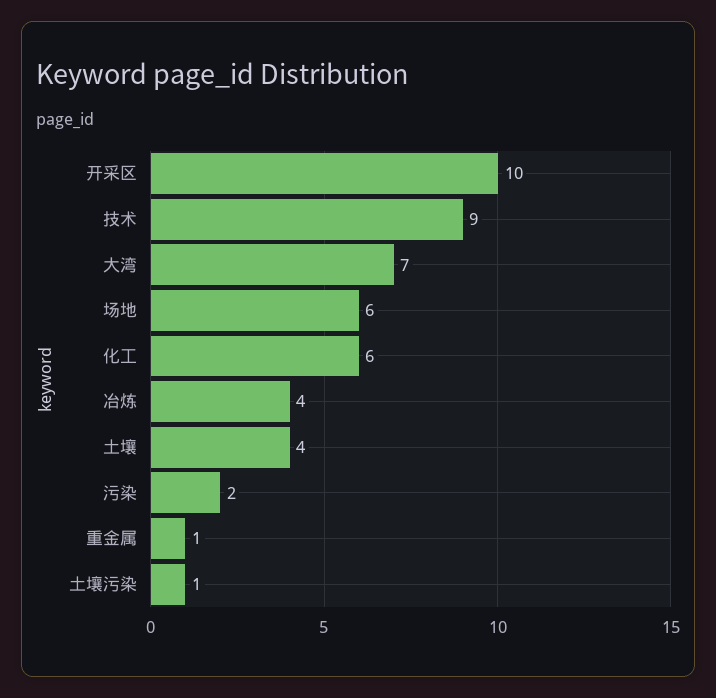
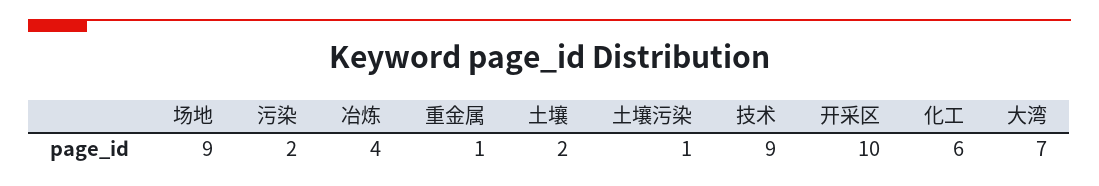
  {
    "开采区": 10,
    "技术": 9,
    "大湾": 7,
-   "场地": 6,
+   "场地": 9,
    "化工": 6,
    "冶炼": 4,
-   "土壤": 4,
+   "土壤": 2,
    "污染": 2,
    "重金属": 1,
    "土壤污染": 1
  }

